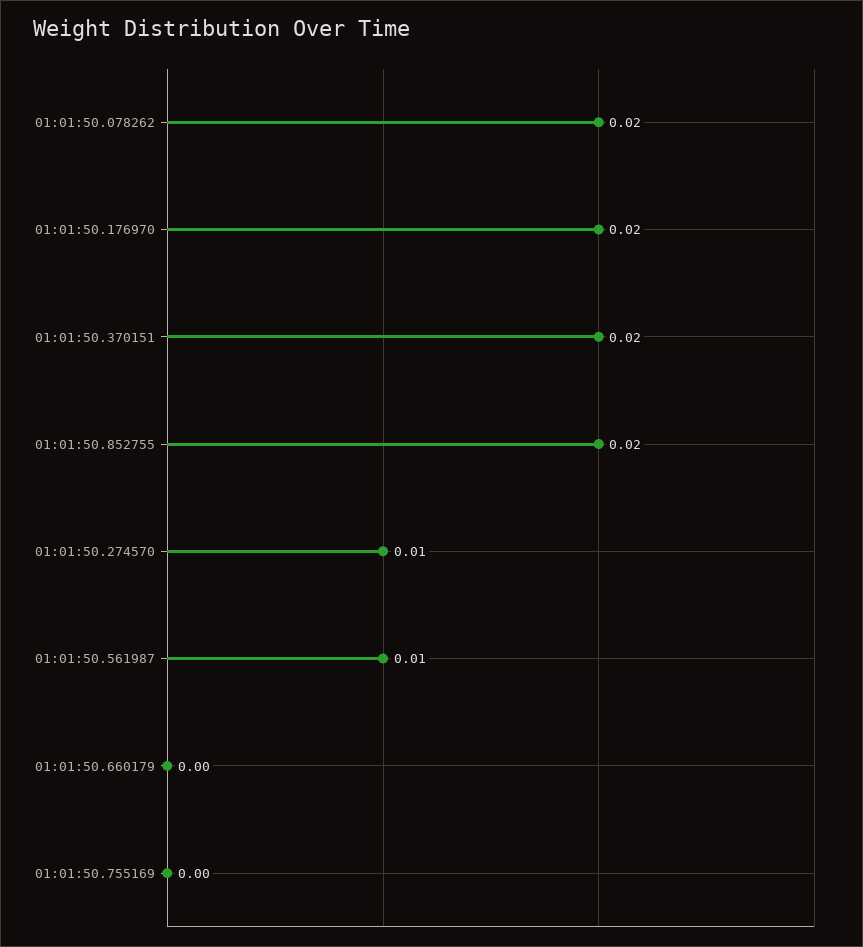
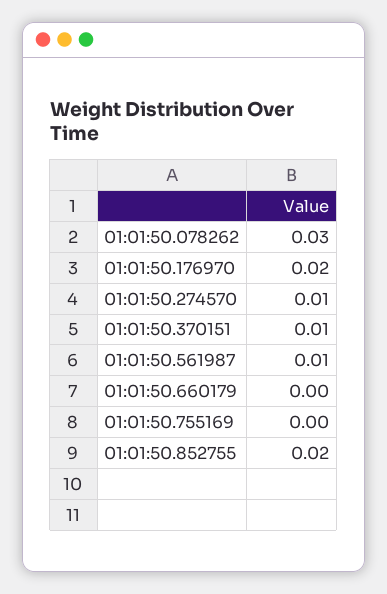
  {
-   "01:01:50.078262": 0.02,
+   "01:01:50.078262": 0.03,
    "01:01:50.176970": 0.02,
-   "01:01:50.370151": 0.02,
+   "01:01:50.370151": 0.01,
    "01:01:50.852755": 0.02,
    "01:01:50.274570": 0.01,
    "01:01:50.561987": 0.01,
    "01:01:50.660179": 0,
    "01:01:50.755169": 0
  }

